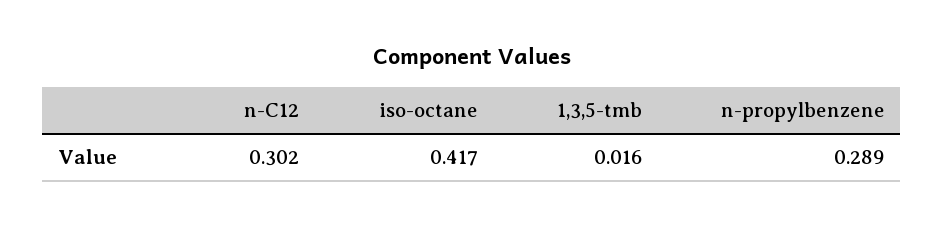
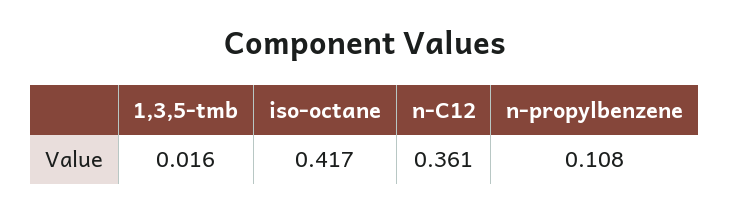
  {
-   "n-C12": 0.302,
+   "n-C12": 0.361,
    "iso-octane": 0.417,
    "1,3,5-tmb": 0.016,
-   "n-propylbenzene": 0.289
+   "n-propylbenzene": 0.108
  }

